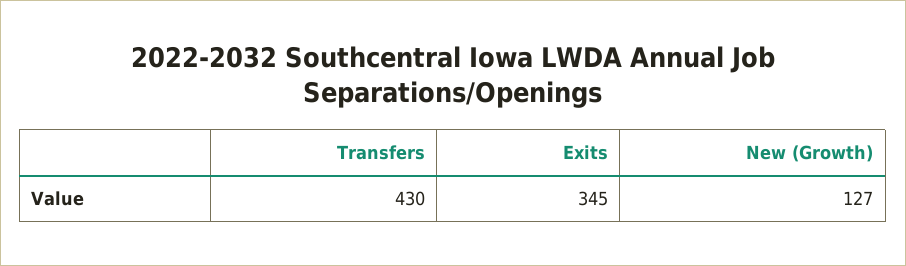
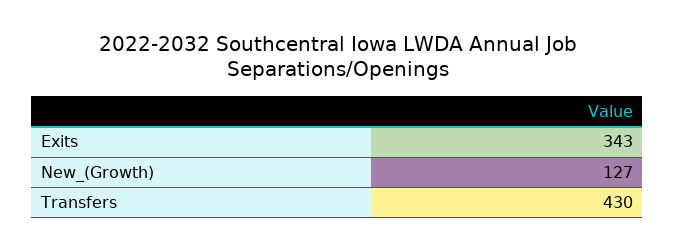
  {
    "Transfers": 430,
-   "Exits": 345,
+   "Exits": 343,
    "New (Growth)": 127
  }

